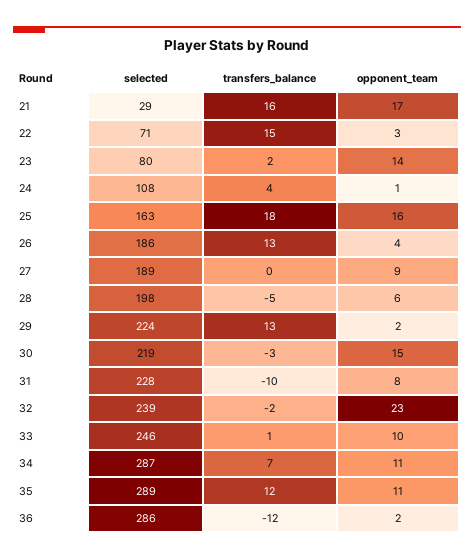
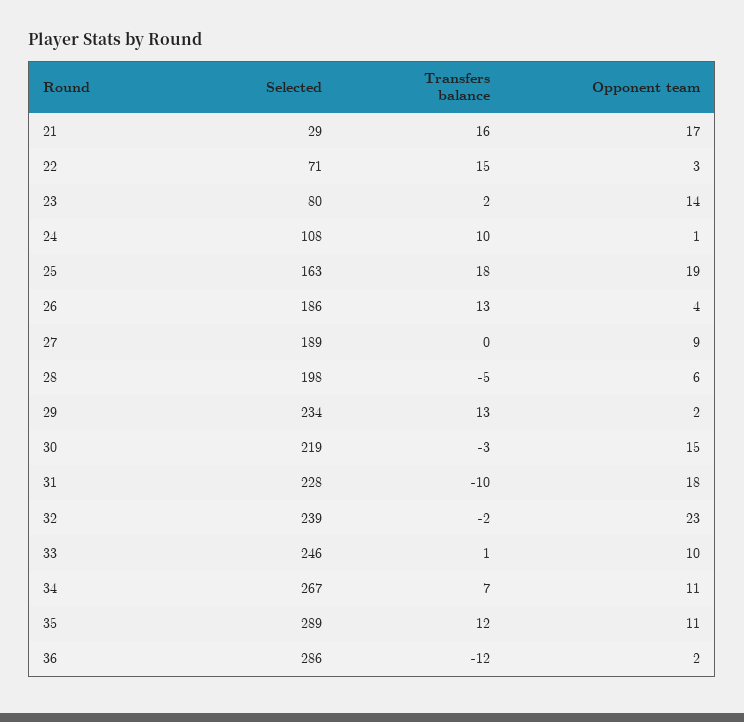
  {
    "selected": {
      "21": 29,
      "22": 71,
      "23": 80,
      "24": 108,
      "25": 163,
      "26": 186,
      "27": 189,
      "28": 198,
-     "29": 224,
+     "29": 234,
      "30": 219,
      "31": 228,
      "32": 239,
      "33": 246,
-     "34": 287,
+     "34": 267,
      "35": 289,
      "36": 286
    },
    "transfers_balance": {
      "21": 16,
      "22": 15,
      "23": 2,
-     "24": 4,
+     "24": 10,
      "25": 18,
      "26": 13,
      "27": 0,
      "28": -5,
      "29": 13,
      "30": -3,
      "31": -10,
      "32": -2,
      "33": 1,
      "34": 7,
      "35": 12,
      "36": -12
    },
    "opponent_team": {
      "21": 17,
      "22": 3,
      "23": 14,
      "24": 1,
-     "25": 16,
+     "25": 19,
      "26": 4,
      "27": 9,
      "28": 6,
      "29": 2,
      "30": 15,
-     "31": 8,
+     "31": 18,
      "32": 23,
      "33": 10,
      "34": 11,
      "35": 11,
      "36": 2
    }
  }

